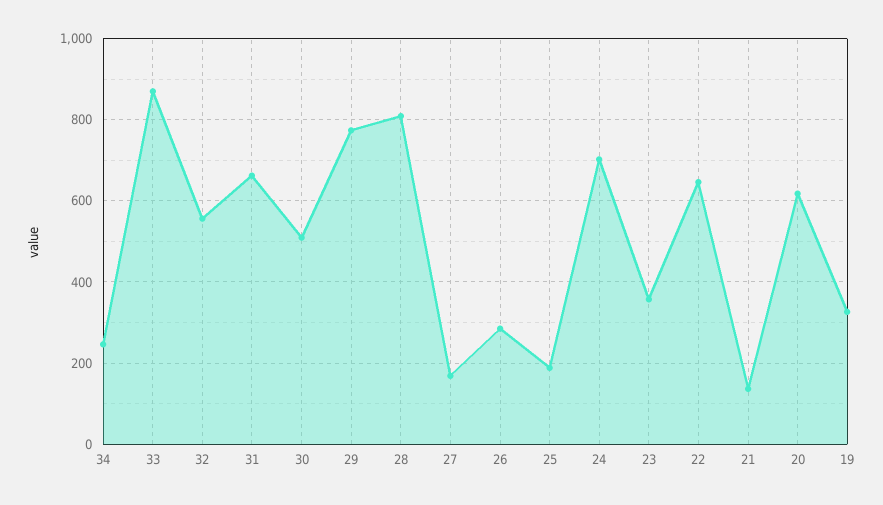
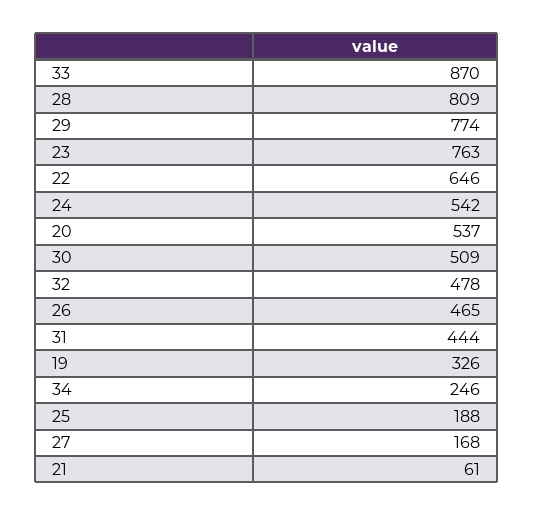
  {
    "34": 246,
    "33": 870,
-   "32": 560,
+   "32": 478,
-   "31": 660,
+   "31": 444,
    "30": 509,
    "29": 774,
    "28": 809,
    "27": 168,
-   "26": 280,
+   "26": 465,
    "25": 188,
-   "24": 700,
+   "24": 542,
-   "23": 360,
+   "23": 763,
    "22": 646,
-   "21": 140,
+   "21": 61,
-   "20": 620,
+   "20": 537,
    "19": 326
  }

